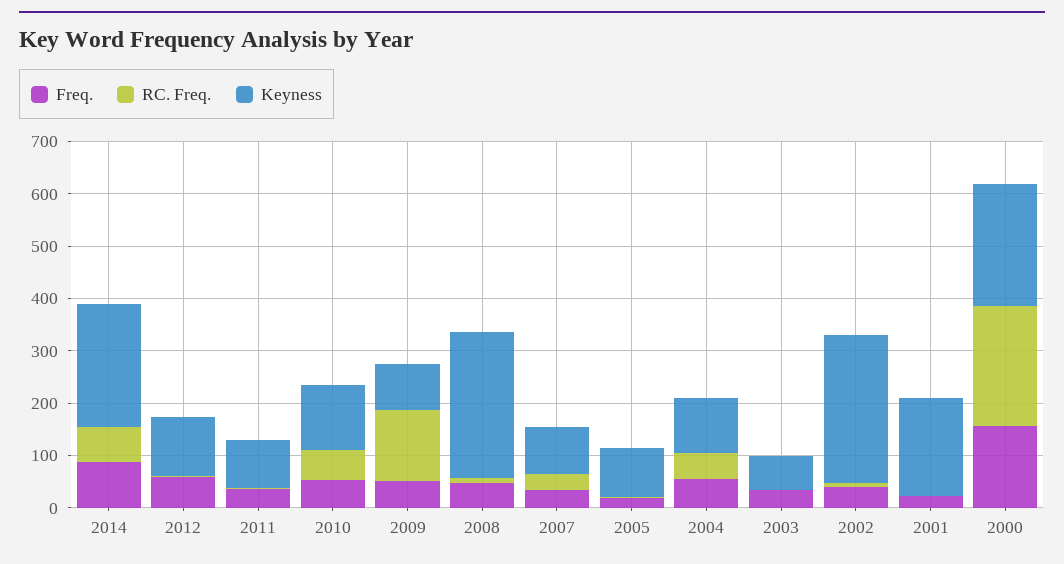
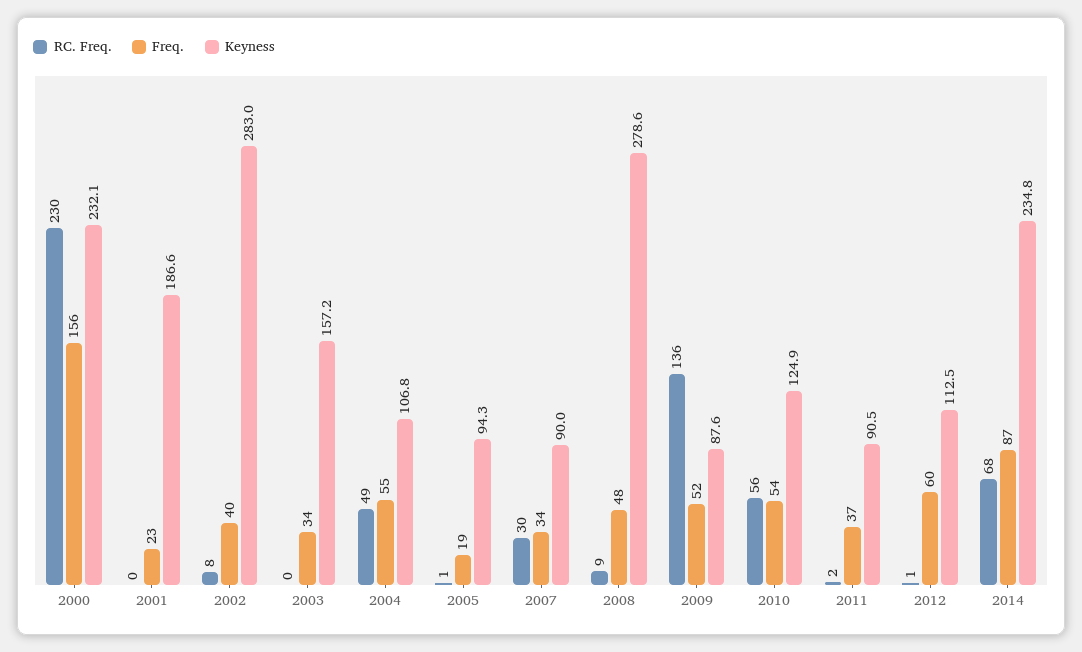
  {
    "Freq.": {
      "2014": 87,
      "2012": 60,
      "2011": 37,
      "2010": 54,
      "2009": 52,
      "2008": 48,
      "2007": 34,
      "2005": 19,
      "2004": 55,
      "2003": 34,
      "2002": 40,
      "2001": 23,
      "2000": 156
    },
    "RC. Freq.": {
      "2014": 68,
      "2012": 1,
      "2011": 2,
      "2010": 56,
      "2009": 136,
      "2008": 9,
      "2007": 30,
      "2005": 1,
      "2004": 49,
      "2003": 0,
      "2002": 8,
      "2001": 0,
      "2000": 230
    },
    "Keyness": {
      "2014": 234.8,
      "2012": 112.5,
      "2011": 90.5,
      "2010": 124.9,
      "2009": 87.6,
      "2008": 278.6,
      "2007": 90,
      "2005": 94.3,
      "2004": 106.8,
-     "2003": 60,
+     "2003": 157.2,
      "2002": 283,
      "2001": 186.6,
      "2000": 232.1
    }
  }

